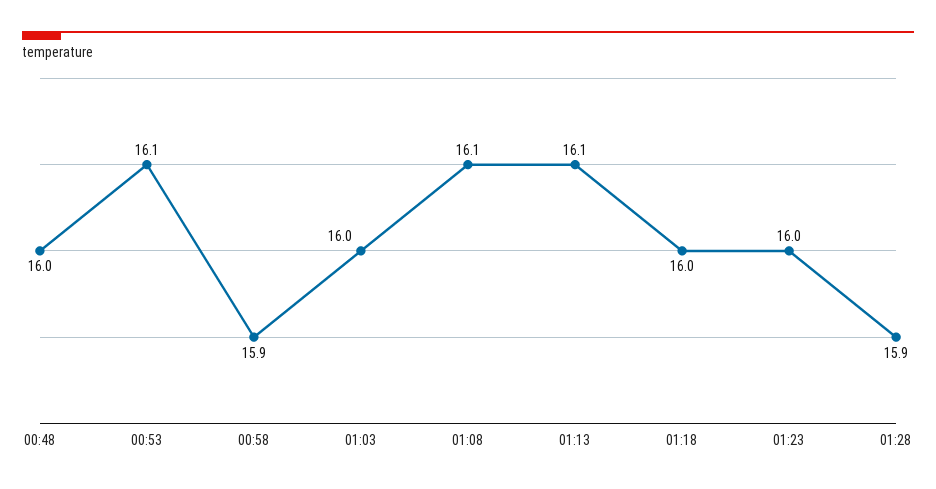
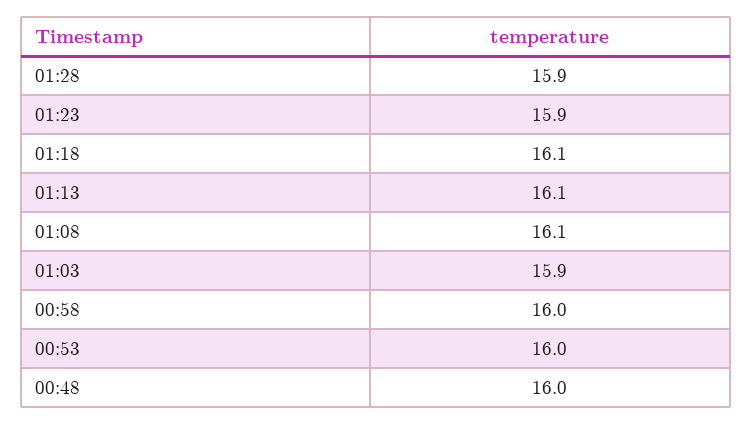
  {
    "00:48": 16,
-   "00:53": 16.1,
+   "00:53": 16,
-   "00:58": 15.9,
+   "00:58": 16,
-   "01:03": 16,
+   "01:03": 15.9,
    "01:08": 16.1,
    "01:13": 16.1,
-   "01:18": 16,
+   "01:18": 16.1,
-   "01:23": 16,
+   "01:23": 15.9,
    "01:28": 15.9
  }

